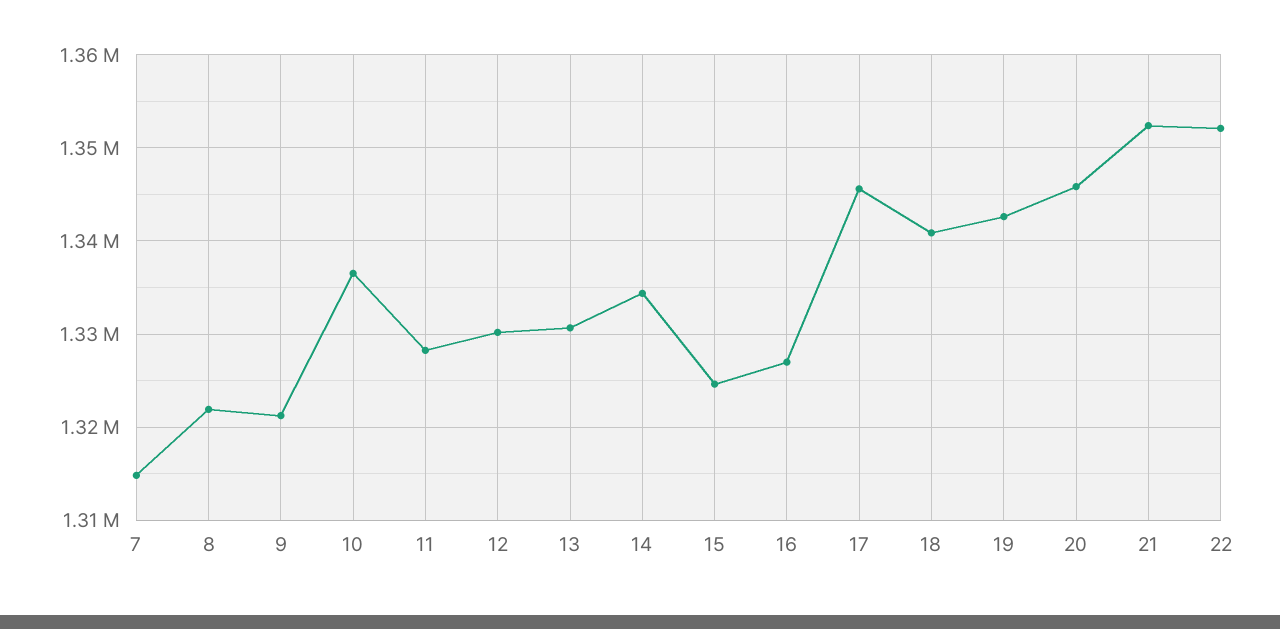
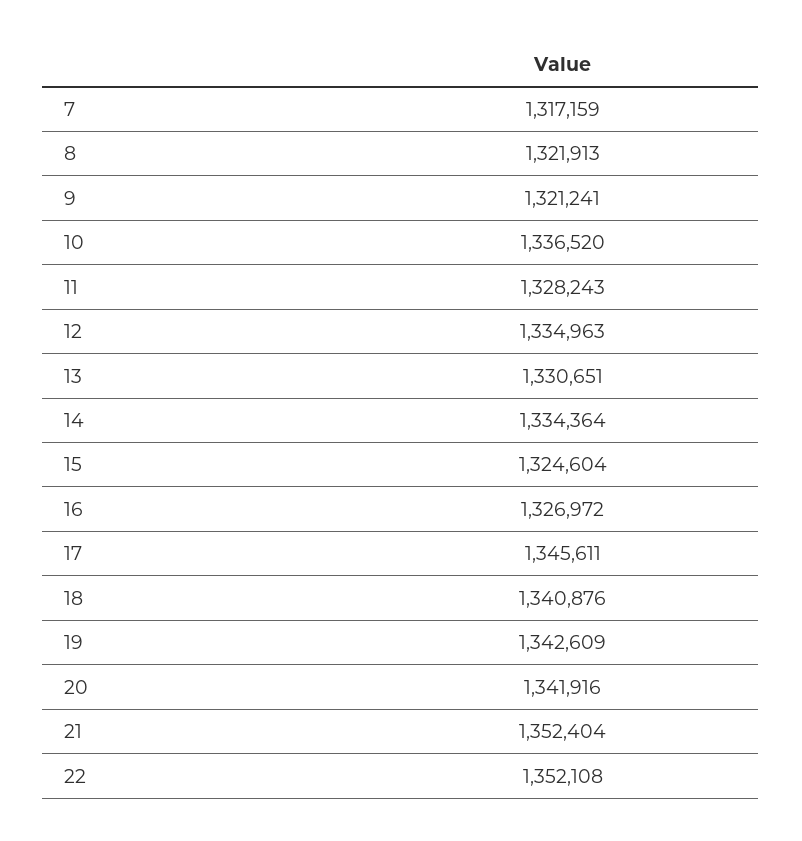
  {
-   "7": 1315000,
+   "7": 1317159,
    "8": 1321913,
    "9": 1321241,
    "10": 1336520,
    "11": 1328243,
-   "12": 1330000,
+   "12": 1334963,
    "13": 1330651,
    "14": 1334364,
    "15": 1324604,
    "16": 1326972,
    "17": 1345611,
    "18": 1340876,
    "19": 1342609,
-   "20": 1346000,
+   "20": 1341916,
    "21": 1352404,
    "22": 1352108
  }

